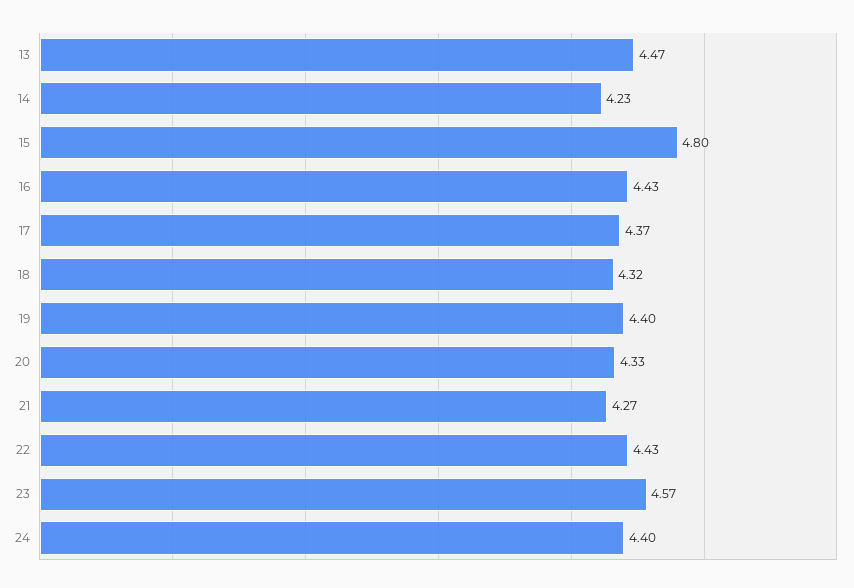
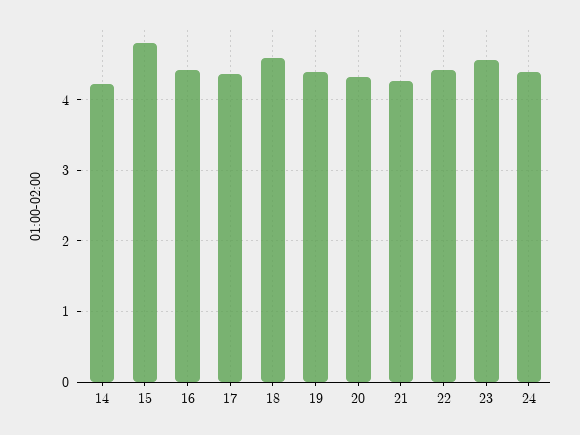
  {
-   "13": 4.47,
    "14": 4.23,
    "15": 4.8,
    "16": 4.43,
    "17": 4.37,
-   "18": 4.32,
+   "18": 4.6,
    "19": 4.4,
    "20": 4.33,
    "21": 4.27,
    "22": 4.43,
    "23": 4.57,
    "24": 4.4
  }

